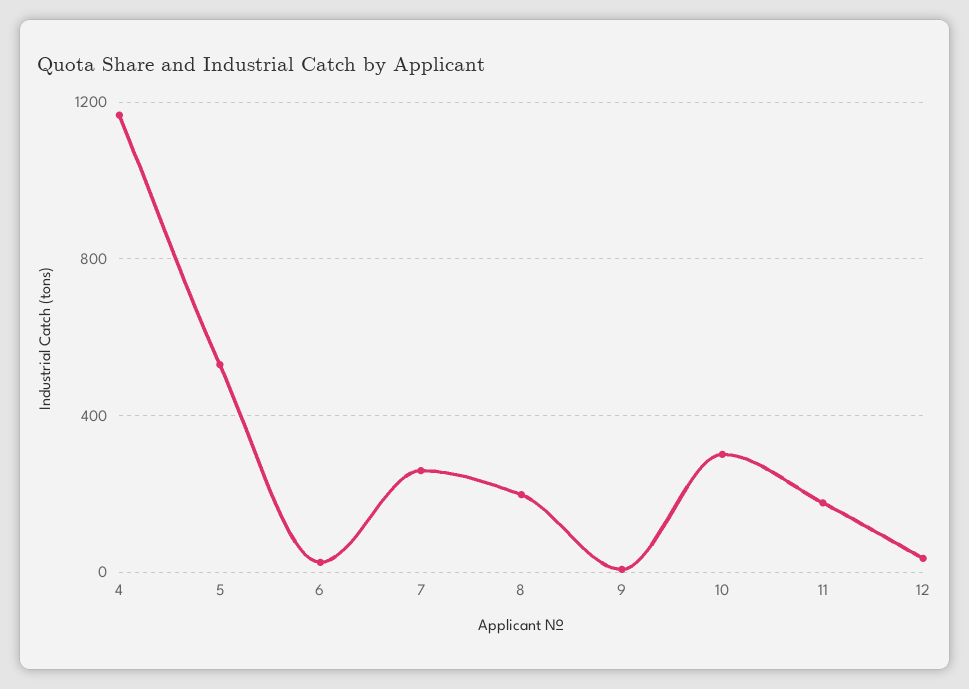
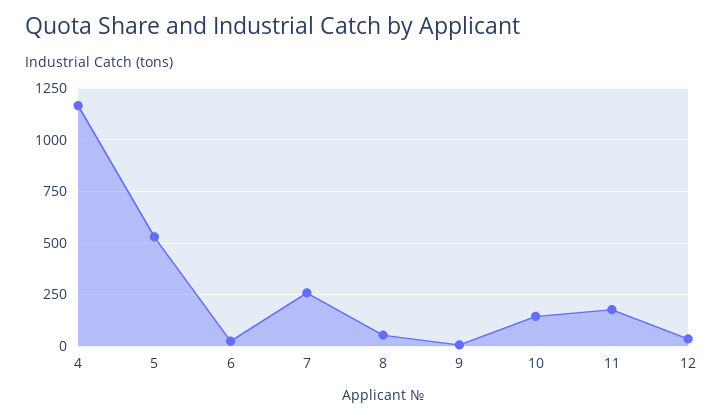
  {
    "4": 1150,
    "5": 550,
    "6": 50,
    "7": 250,
-   "8": 200,
+   "8": 50,
    "9": 0,
-   "10": 300,
+   "10": 150,
    "11": 200,
    "12": 50
  }

